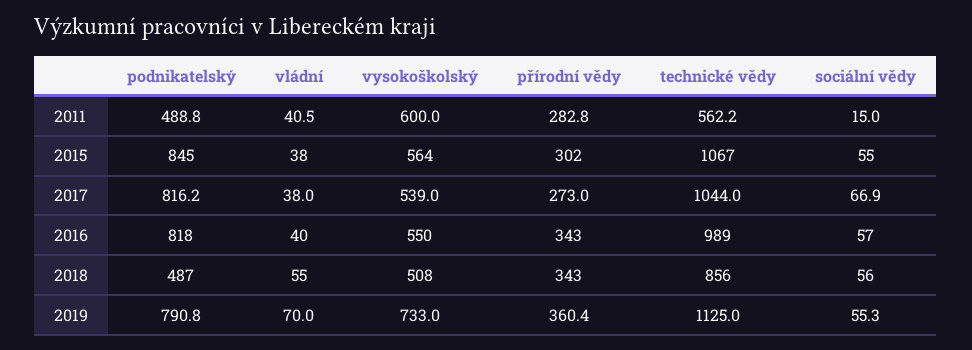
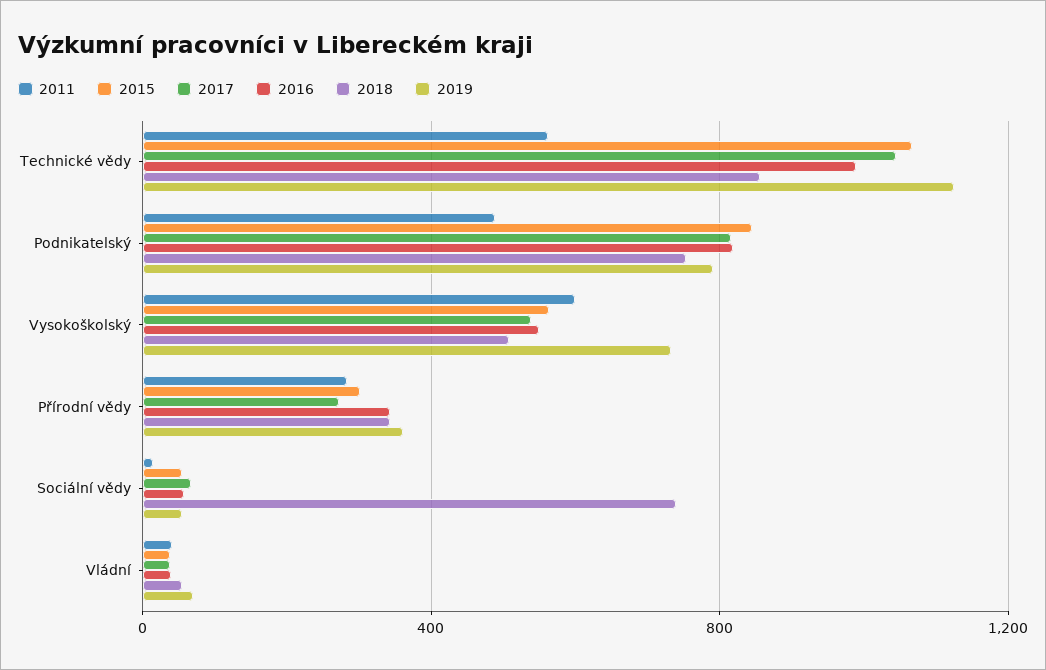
  {
    "2011": {
      "podnikatelský": 488.8,
      "vládní": 40.5,
      "vysokoškolský": 600,
      "přírodní vědy": 282.8,
      "technické vědy": 562.2,
      "sociální vědy": 15
    },
    "2015": {
      "podnikatelský": 845,
      "vládní": 38,
      "vysokoškolský": 564,
      "přírodní vědy": 302,
      "technické vědy": 1067,
      "sociální vědy": 55
    },
    "2017": {
      "podnikatelský": 816.2,
      "vládní": 38,
      "vysokoškolský": 539,
      "přírodní vědy": 273,
      "technické vědy": 1044,
      "sociální vědy": 66.9
    },
    "2016": {
      "podnikatelský": 818,
      "vládní": 40,
      "vysokoškolský": 550,
      "přírodní vědy": 343,
      "technické vědy": 989,
      "sociální vědy": 57
    },
    "2018": {
-     "podnikatelský": 487,
+     "podnikatelský": 750,
      "vládní": 55,
      "vysokoškolský": 508,
      "přírodní vědy": 343,
      "technické vědy": 856,
-     "sociální vědy": 56
+     "sociální vědy": 750
    },
    "2019": {
      "podnikatelský": 790.8,
      "vládní": 70,
      "vysokoškolský": 733,
      "přírodní vědy": 360.4,
      "technické vědy": 1125,
      "sociální vědy": 55.3
    }
  }

